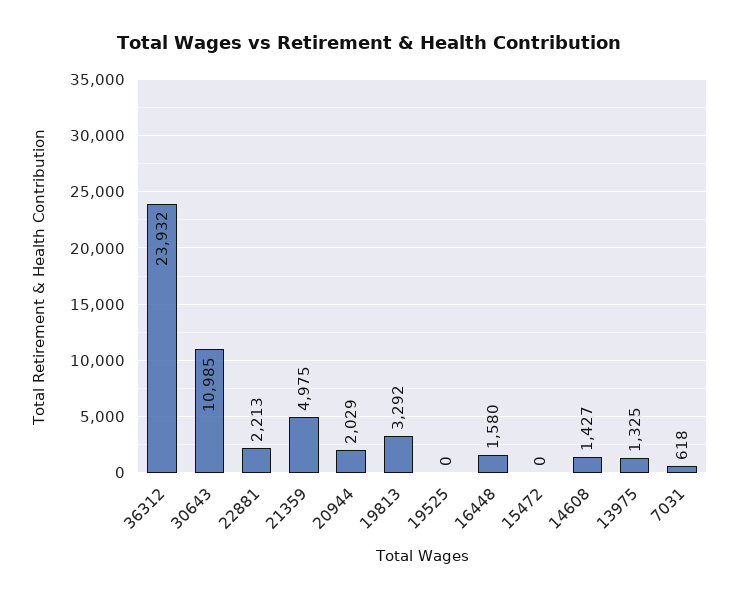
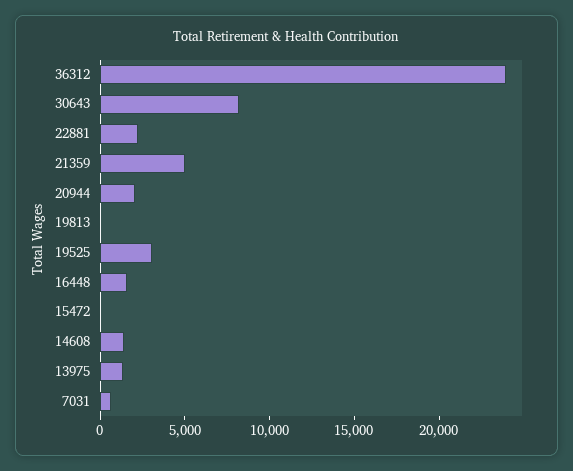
  {
    "36312": 23932,
-   "30643": 10985,
+   "30643": 8000,
    "22881": 2213,
    "21359": 4975,
    "20944": 2029,
-   "19813": 3292,
+   "19813": 0,
-   "19525": 0,
+   "19525": 3000,
    "16448": 1580,
    "15472": 0,
    "14608": 1427,
    "13975": 1325,
    "7031": 618
  }

